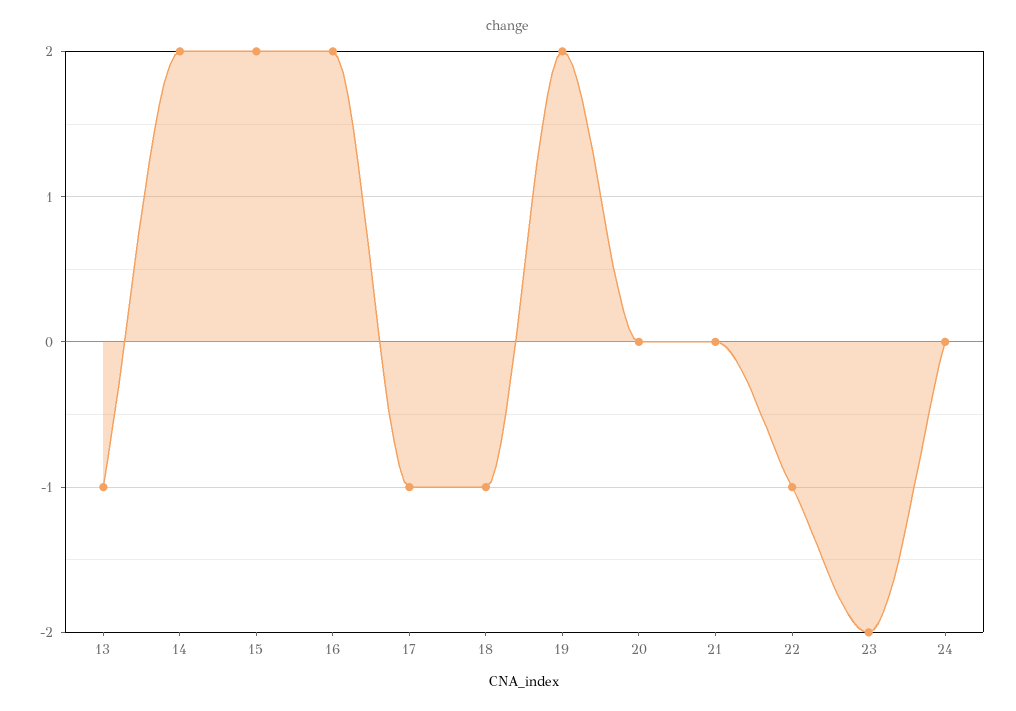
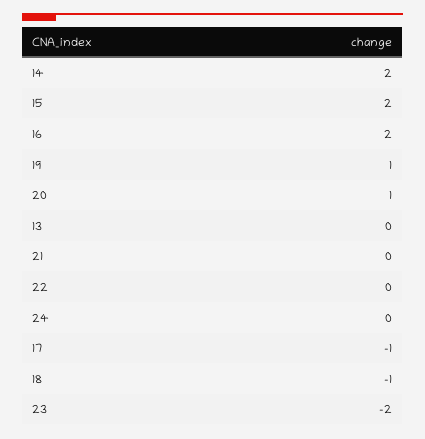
  {
-   "13": -1,
+   "13": 0,
    "14": 2,
    "15": 2,
    "16": 2,
    "17": -1,
    "18": -1,
-   "19": 2,
+   "19": 1,
-   "20": 0,
+   "20": 1,
    "21": 0,
-   "22": -1,
+   "22": 0,
    "23": -2,
    "24": 0
  }

